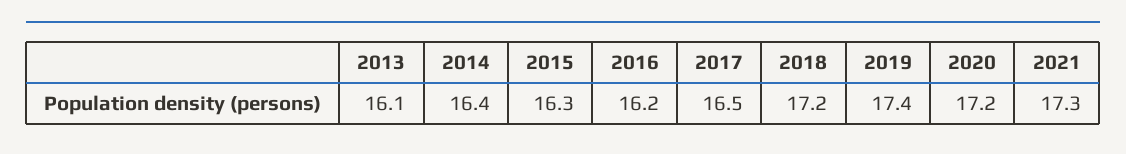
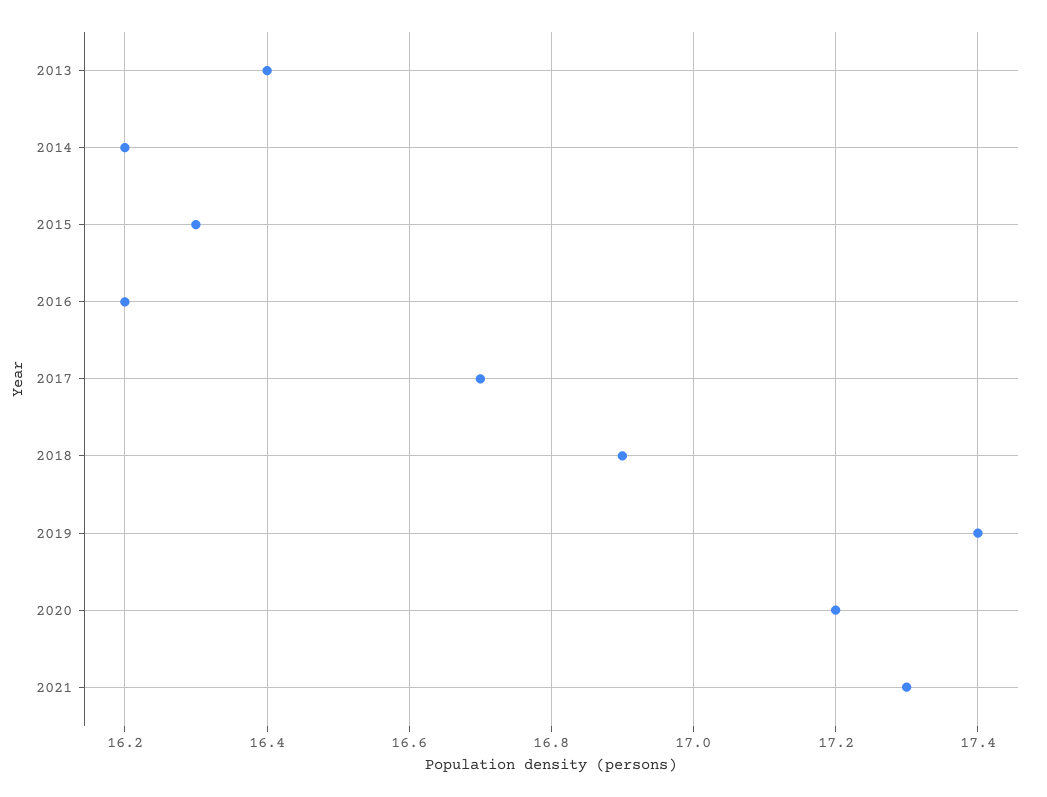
  {
-   "2013": 16.1,
+   "2013": 16.4,
-   "2014": 16.4,
+   "2014": 16.2,
    "2015": 16.3,
    "2016": 16.2,
-   "2017": 16.5,
+   "2017": 16.7,
-   "2018": 17.2,
+   "2018": 16.9,
    "2019": 17.4,
    "2020": 17.2,
    "2021": 17.3
  }

